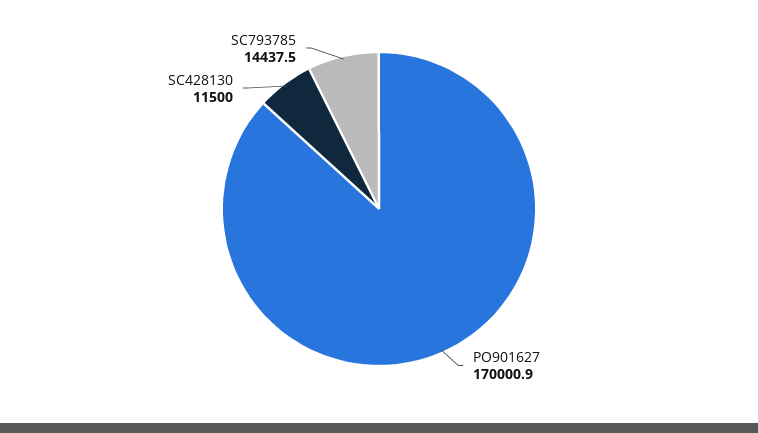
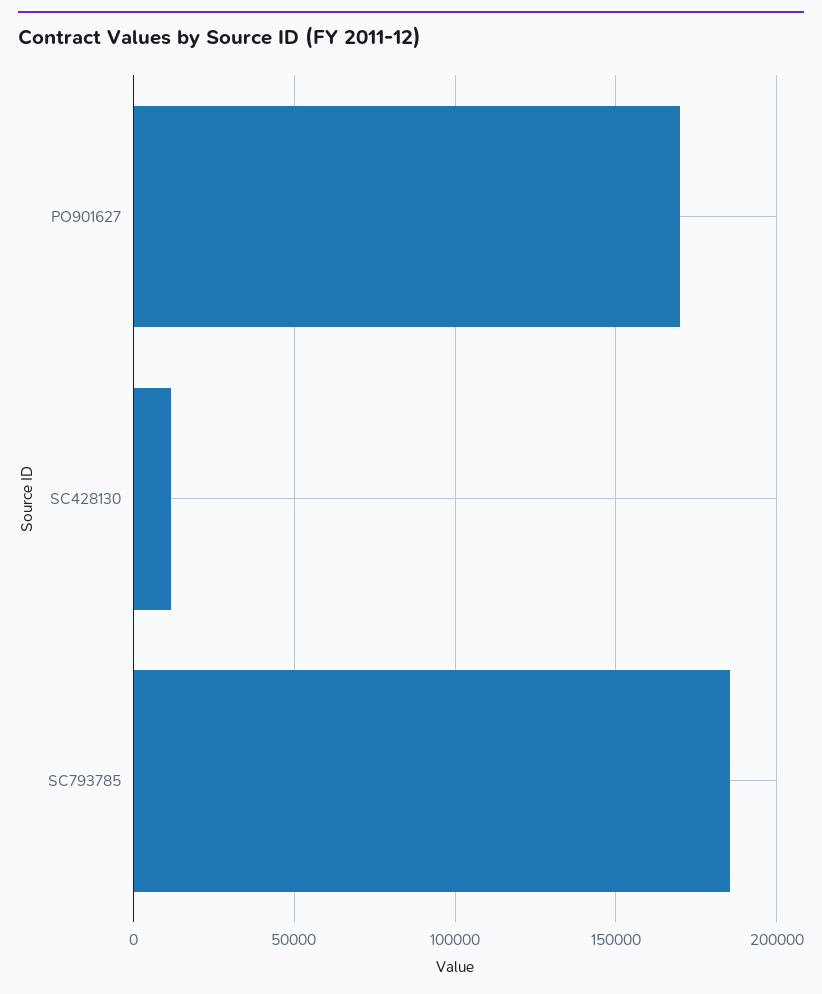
  {
    "PO901627": 170000.9,
    "SC428130": 11500,
-   "SC793785": 14437.5
+   "SC793785": 185000
  }

